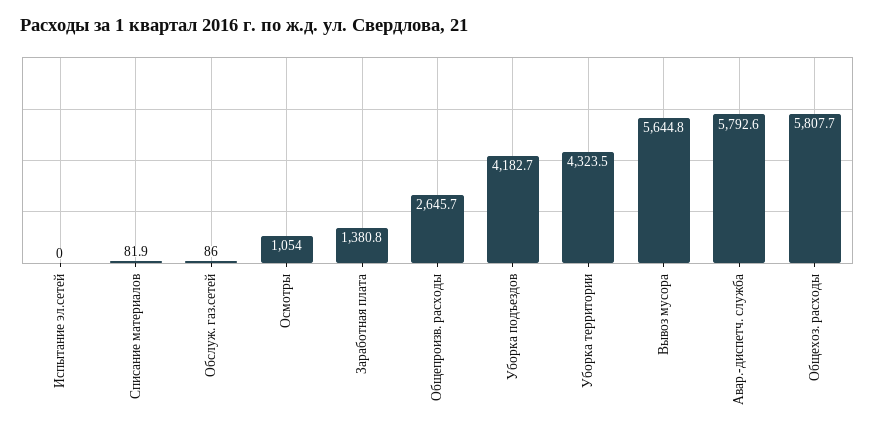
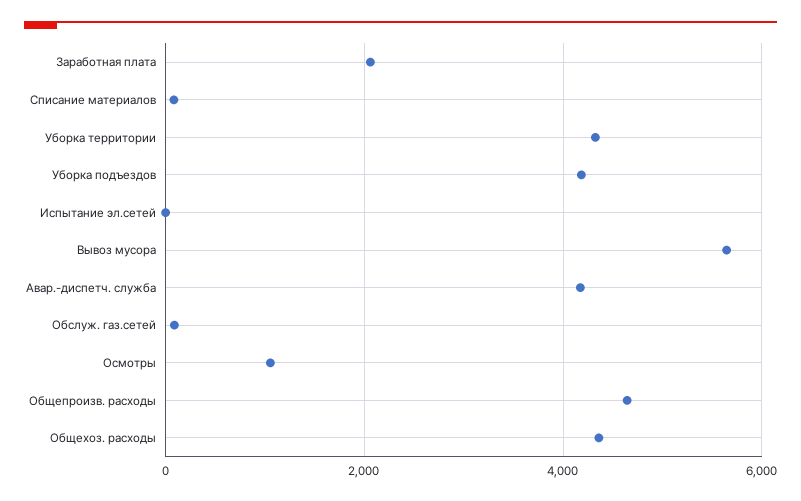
  {
    "Испытание эл.сетей": 0,
    "Списание материалов": 81.9,
    "Обслуж. газ.сетей": 86,
    "Осмотры": 1054,
-   "Заработная плата": 1380.8,
+   "Заработная плата": 2000,
-   "Общепроизв. расходы": 2645.7,
+   "Общепроизв. расходы": 4600,
    "Уборка подъездов": 4182.7,
    "Уборка территории": 4323.5,
    "Вывоз мусора": 5644.8,
-   "Авар.-диспетч. служба": 5792.6,
+   "Авар.-диспетч. служба": 4200,
-   "Общехоз. расходы": 5807.7
+   "Общехоз. расходы": 4400
  }

